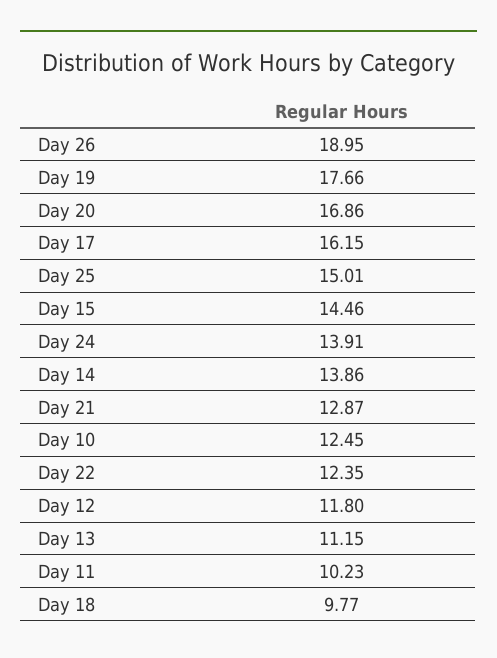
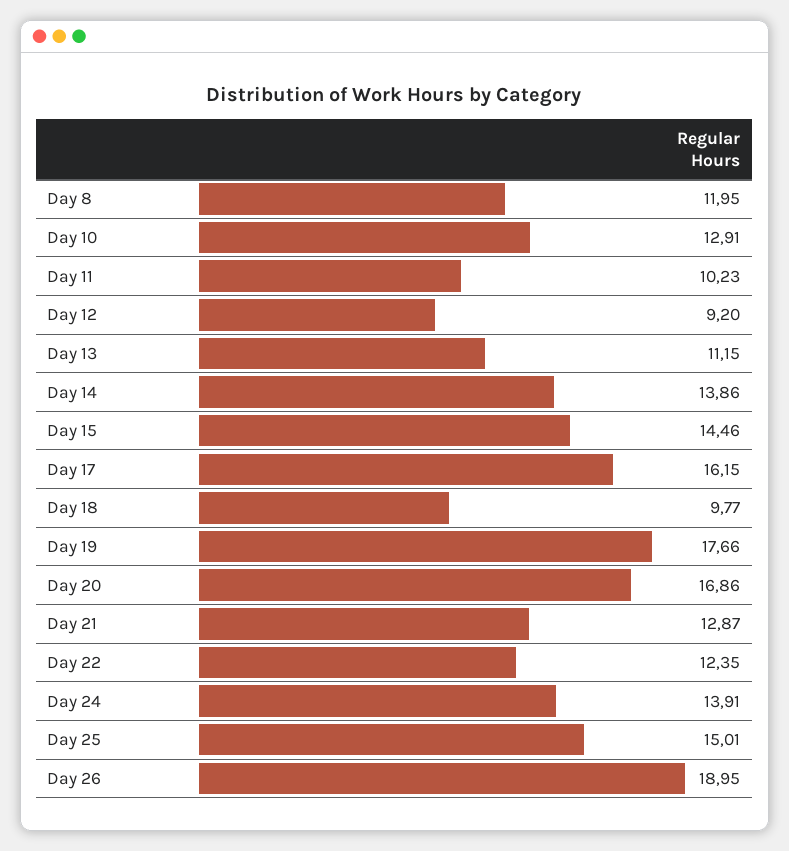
  {
    "Day 26": 18.95,
    "Day 19": 17.66,
    "Day 20": 16.86,
    "Day 17": 16.15,
    "Day 25": 15.01,
    "Day 15": 14.46,
    "Day 24": 13.91,
    "Day 14": 13.86,
    "Day 21": 12.87,
-   "Day 10": 12.45,
+   "Day 10": 12.91,
    "Day 22": 12.35,
-   "Day 12": 11.8,
+   "Day 12": 9.2,
    "Day 13": 11.15,
    "Day 11": 10.23,
-   "Day 18": 9.77
+   "Day 18": 9.77,
+   "Day 8": 11.95
  }

